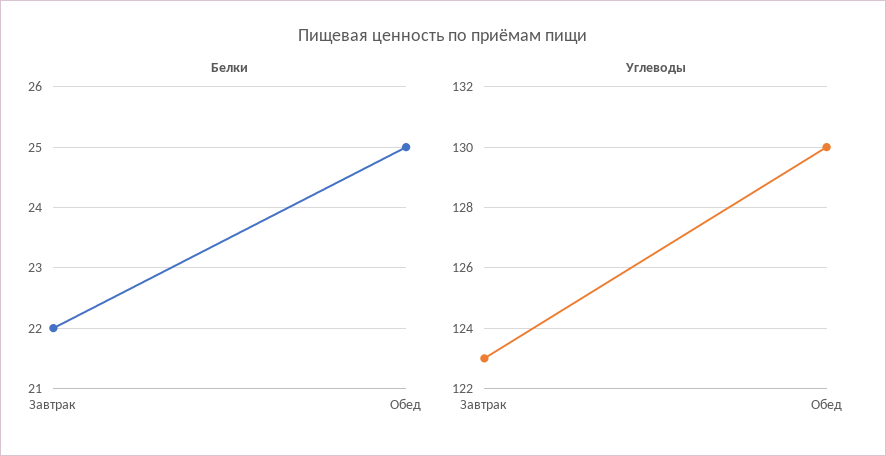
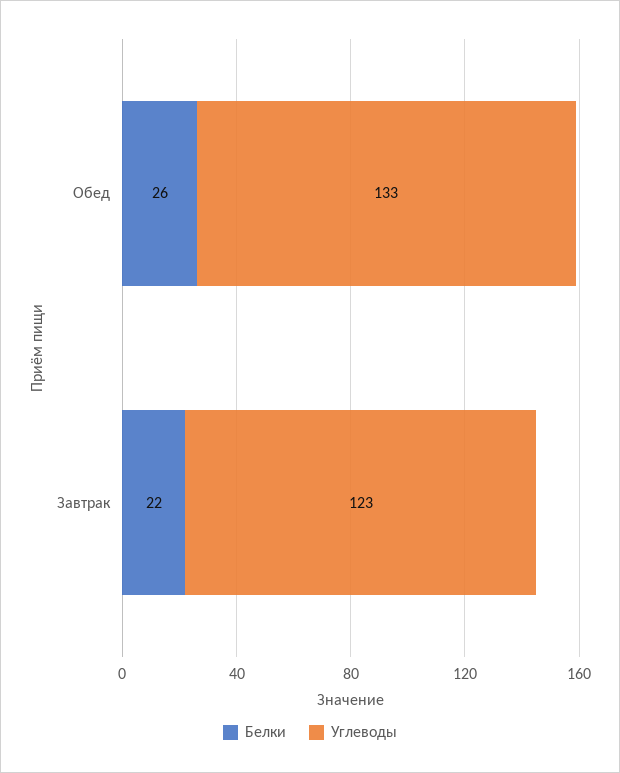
  {
    "Белки": {
      "Завтрак": 22,
-     "Обед": 25
+     "Обед": 26
    },
    "Углеводы": {
      "Завтрак": 123,
-     "Обед": 130
+     "Обед": 133
    }
  }

